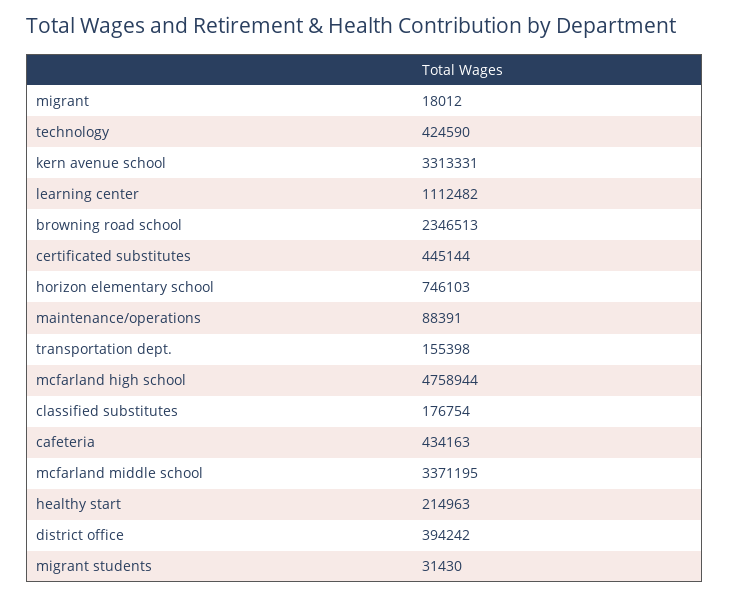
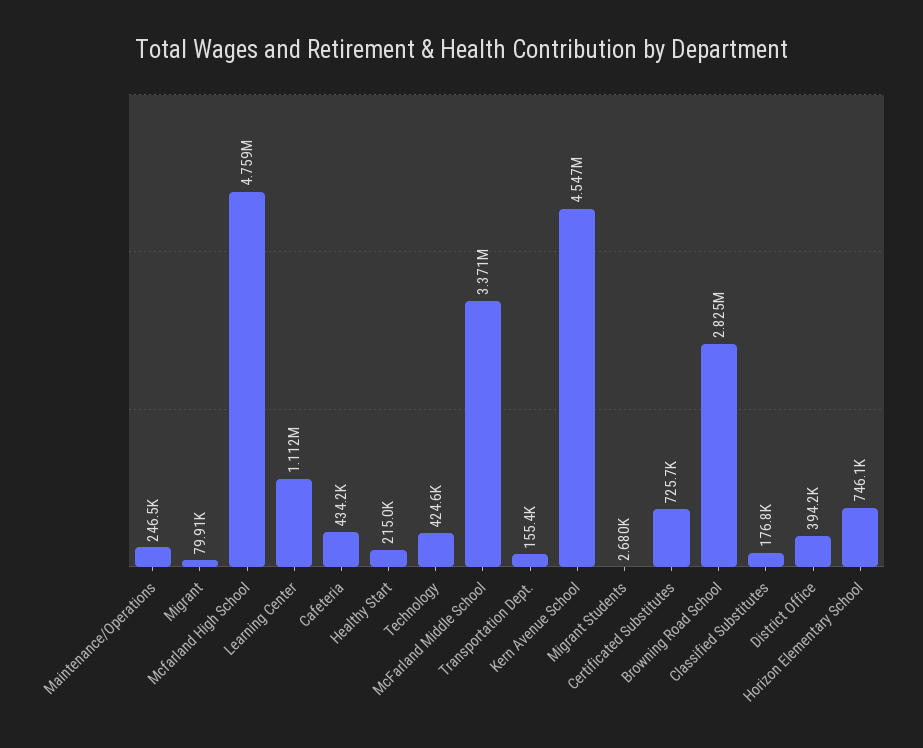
  {
-   "migrant": 18012,
+   "migrant": 79910,
    "technology": 424590,
-   "kern avenue school": 3313331,
+   "kern avenue school": 4547000,
    "learning center": 1112482,
-   "browning road school": 2346513,
+   "browning road school": 2825000,
-   "certificated substitutes": 445144,
+   "certificated substitutes": 725700,
    "horizon elementary school": 746103,
-   "maintenance/operations": 88391,
+   "maintenance/operations": 246500,
    "transportation dept.": 155398,
    "mcfarland high school": 4758944,
    "classified substitutes": 176754,
    "cafeteria": 434163,
    "mcfarland middle school": 3371195,
    "healthy start": 214963,
    "district office": 394242,
-   "migrant students": 31430
+   "migrant students": 2680
  }

